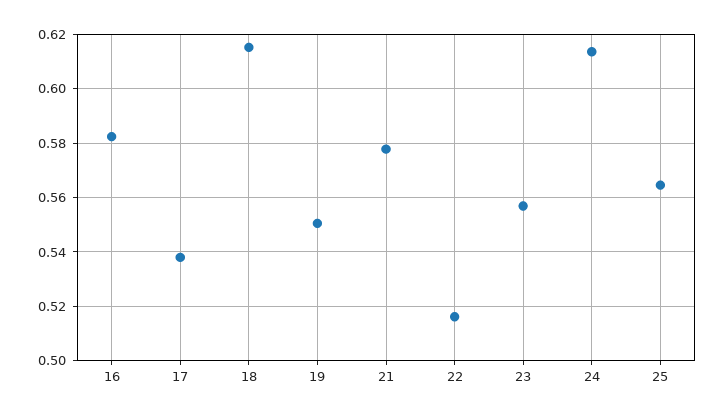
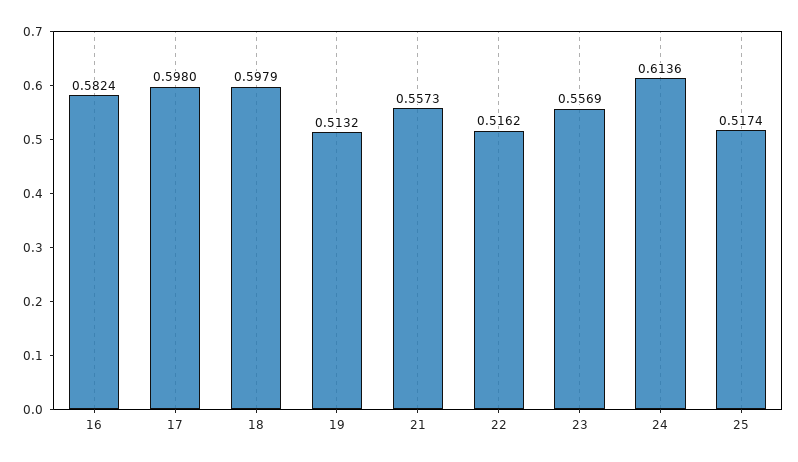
  {
    "16": 0.5824,
-   "17": 0.5375,
+   "17": 0.598,
-   "18": 0.615,
+   "18": 0.5979,
-   "19": 0.55,
+   "19": 0.5132,
-   "21": 0.5775,
+   "21": 0.5573,
    "22": 0.5162,
    "23": 0.5569,
    "24": 0.6136,
-   "25": 0.565
+   "25": 0.5174
  }

